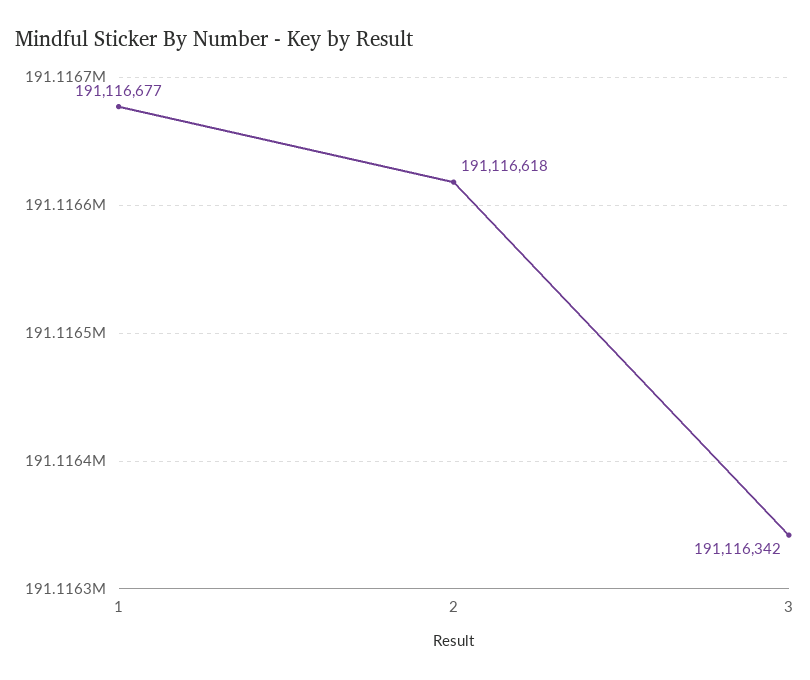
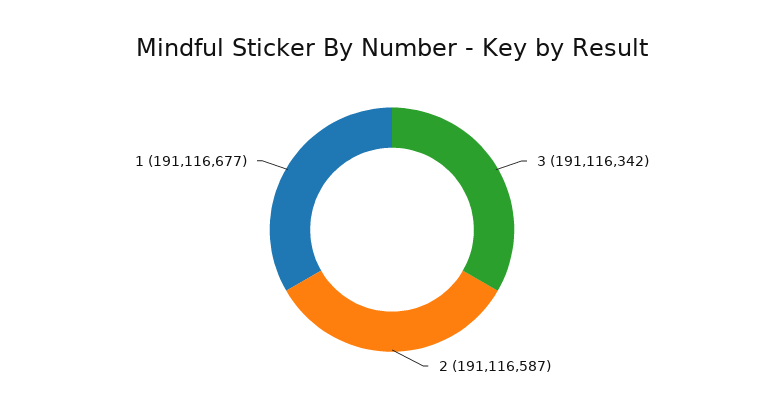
  {
    "1": 191116677,
-   "2": 191116618,
+   "2": 191116587,
    "3": 191116342
  }

